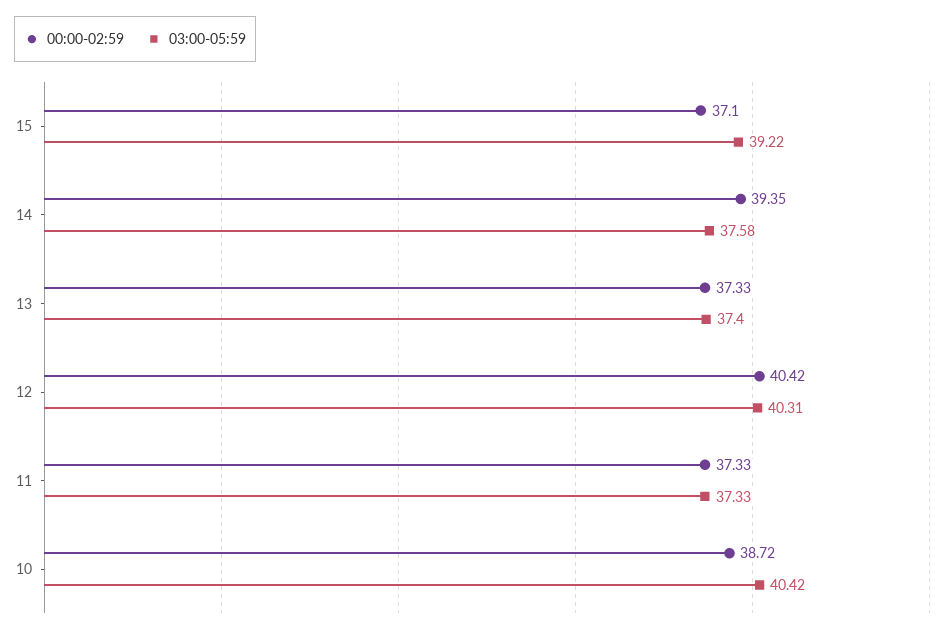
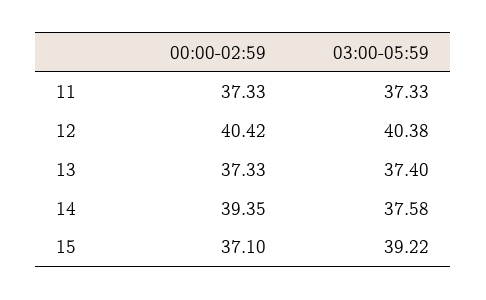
  {
    "00:00-02:59": {
      "15": 37.1,
      "14": 39.35,
      "13": 37.33,
      "12": 40.42,
-     "11": 37.33,
+     "11": 37.33
-     "10": 38.72
    },
    "03:00-05:59": {
      "15": 39.22,
      "14": 37.58,
      "13": 37.4,
-     "12": 40.31,
+     "12": 40.38,
-     "11": 37.33,
+     "11": 37.33
-     "10": 40.42
    }
  }

